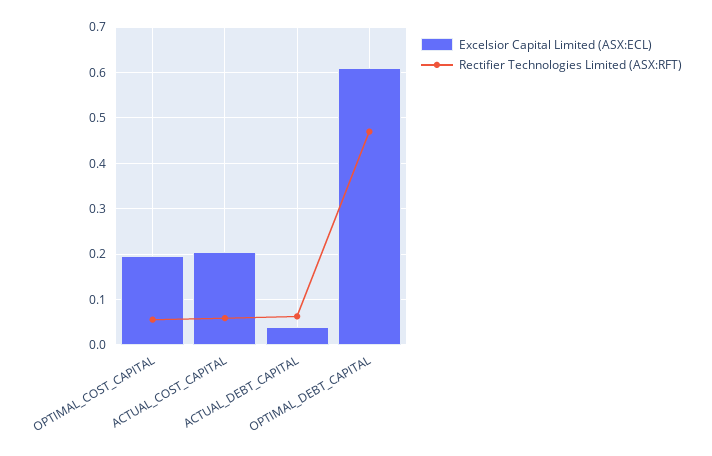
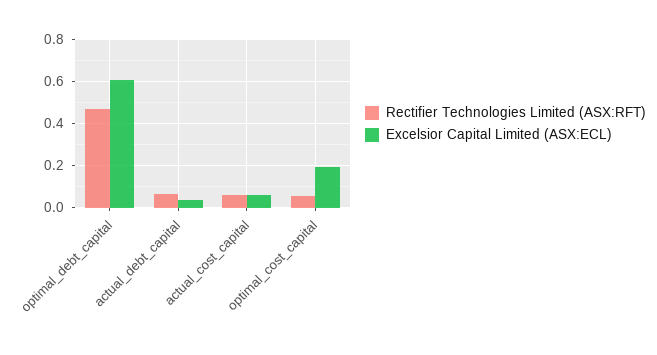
  {
    "Excelsior Capital Limited (ASX:ECL)": {
      "OPTIMAL_COST_CAPITAL": 0.2,
-     "ACTUAL_COST_CAPITAL": 0.2,
+     "ACTUAL_COST_CAPITAL": 0.05,
      "ACTUAL_DEBT_CAPITAL": 0.04,
      "OPTIMAL_DEBT_CAPITAL": 0.62
    },
    "Rectifier Technologies Limited (ASX:RFT)": {
      "OPTIMAL_COST_CAPITAL": 0.06,
      "ACTUAL_COST_CAPITAL": 0.06,
      "ACTUAL_DEBT_CAPITAL": 0.06,
      "OPTIMAL_DEBT_CAPITAL": 0.48
    }
  }

